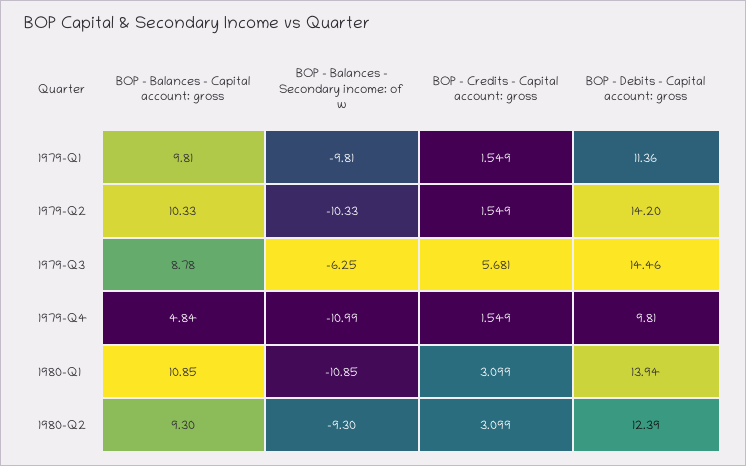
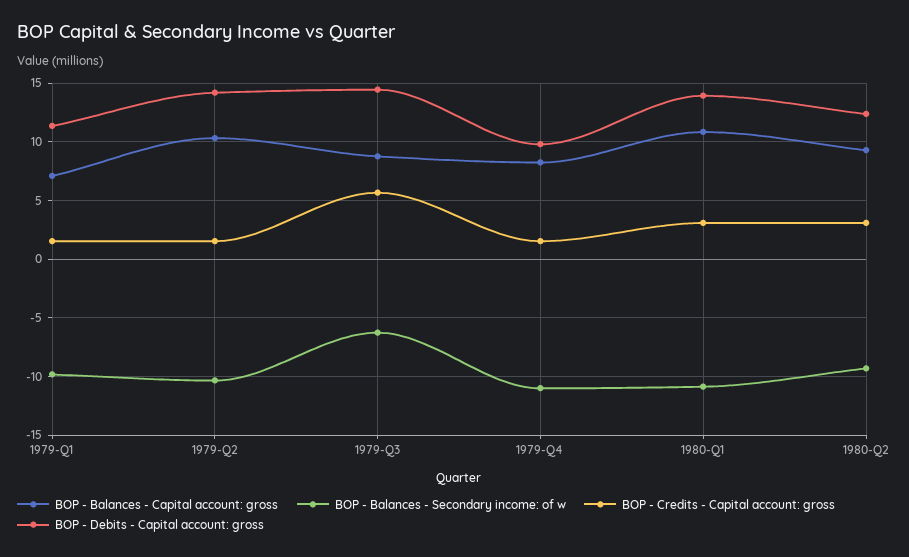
  {
    "BOP - Balances - Capital account: gross": {
-     "1979-Q1": 9.81,
+     "1979-Q1": 7,
      "1979-Q2": 10.33,
      "1979-Q3": 8.78,
-     "1979-Q4": 4.84,
+     "1979-Q4": 8,
      "1980-Q1": 10.85,
      "1980-Q2": 9.3
    },
    "BOP - Balances - Secondary income: of w": {
      "1979-Q1": -9.81,
      "1979-Q2": -10.33,
      "1979-Q3": -6.25,
      "1979-Q4": -10.99,
      "1980-Q1": -10.85,
      "1980-Q2": -9.3
    },
    "BOP - Credits - Capital account: gross": {
      "1979-Q1": 1.549,
      "1979-Q2": 1.549,
      "1979-Q3": 5.681,
      "1979-Q4": 1.549,
      "1980-Q1": 3.099,
      "1980-Q2": 3.099
    },
    "BOP - Debits - Capital account: gross": {
      "1979-Q1": 11.36,
      "1979-Q2": 14.2,
      "1979-Q3": 14.46,
      "1979-Q4": 9.81,
      "1980-Q1": 13.94,
      "1980-Q2": 12.39
    }
  }

